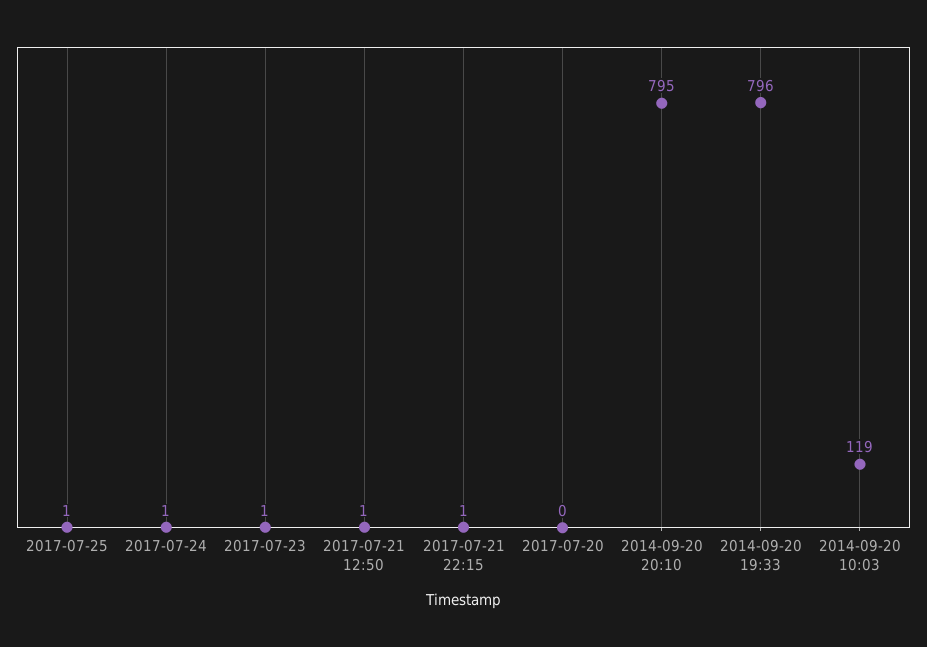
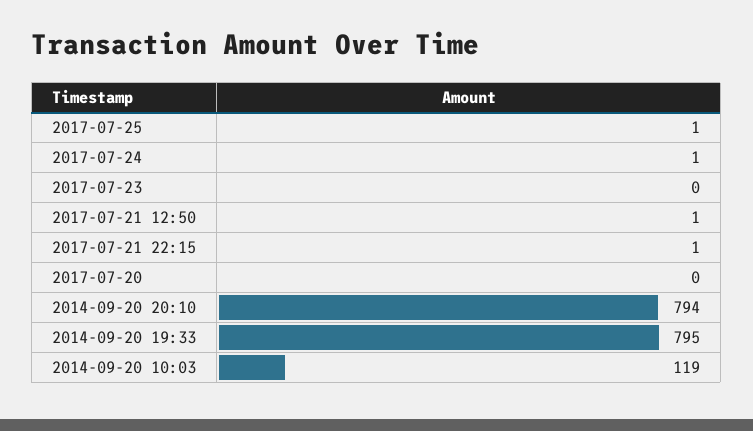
  {
    "2017-07-25": 1,
    "2017-07-24": 1,
-   "2017-07-23": 1,
+   "2017-07-23": 0,
    "2017-07-21 12:50": 1,
    "2017-07-21 22:15": 1,
    "2017-07-20": 0,
-   "2014-09-20 20:10": 795,
+   "2014-09-20 20:10": 794,
-   "2014-09-20 19:33": 796,
+   "2014-09-20 19:33": 795,
    "2014-09-20 10:03": 119
  }

